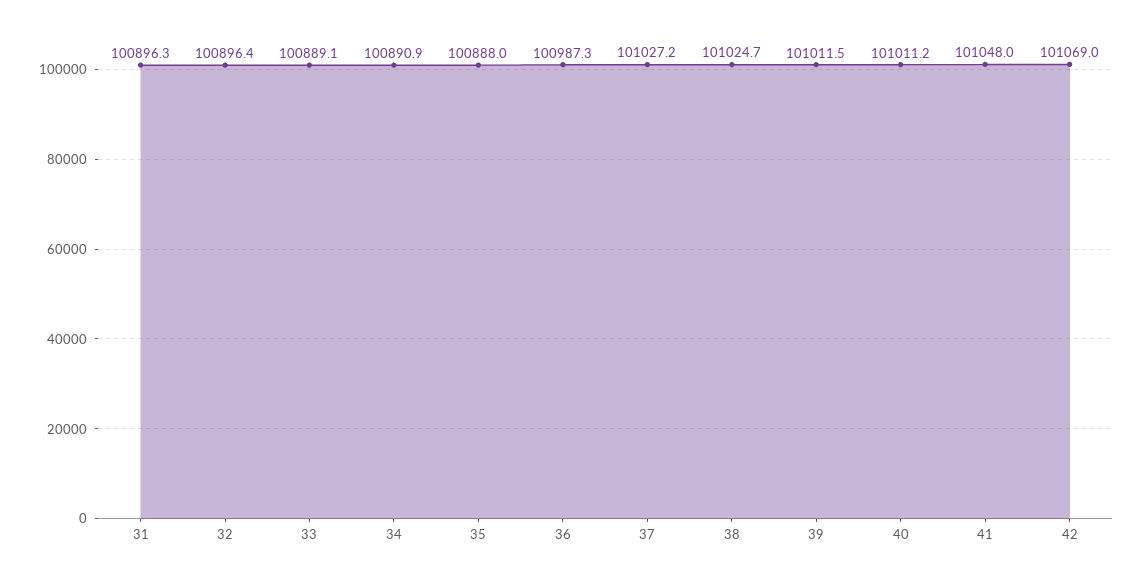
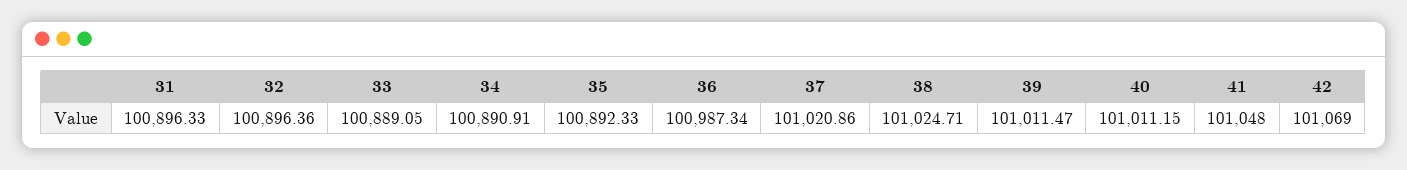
  {
    "31": 100896.33,
    "32": 100896.36,
    "33": 100889.05,
    "34": 100890.91,
-   "35": 100888,
+   "35": 100892.33,
    "36": 100987.34,
-   "37": 101027.2,
+   "37": 101020.86,
    "38": 101024.71,
    "39": 101011.47,
    "40": 101011.15,
    "41": 101048,
    "42": 101069
  }

